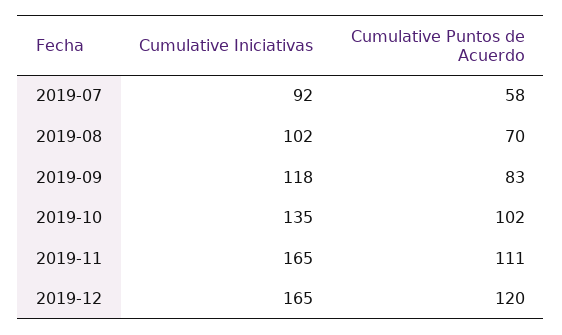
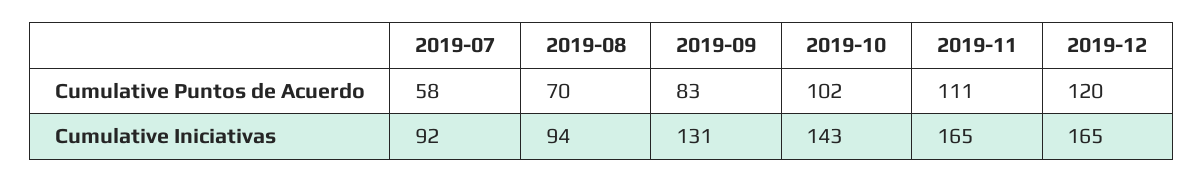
  {
    "Cumulative Iniciativas": {
      "2019-07": 92,
-     "2019-08": 102,
+     "2019-08": 94,
-     "2019-09": 118,
+     "2019-09": 131,
-     "2019-10": 135,
+     "2019-10": 143,
      "2019-11": 165,
      "2019-12": 165
    },
    "Cumulative Puntos de Acuerdo": {
      "2019-07": 58,
      "2019-08": 70,
      "2019-09": 83,
      "2019-10": 102,
      "2019-11": 111,
      "2019-12": 120
    }
  }

